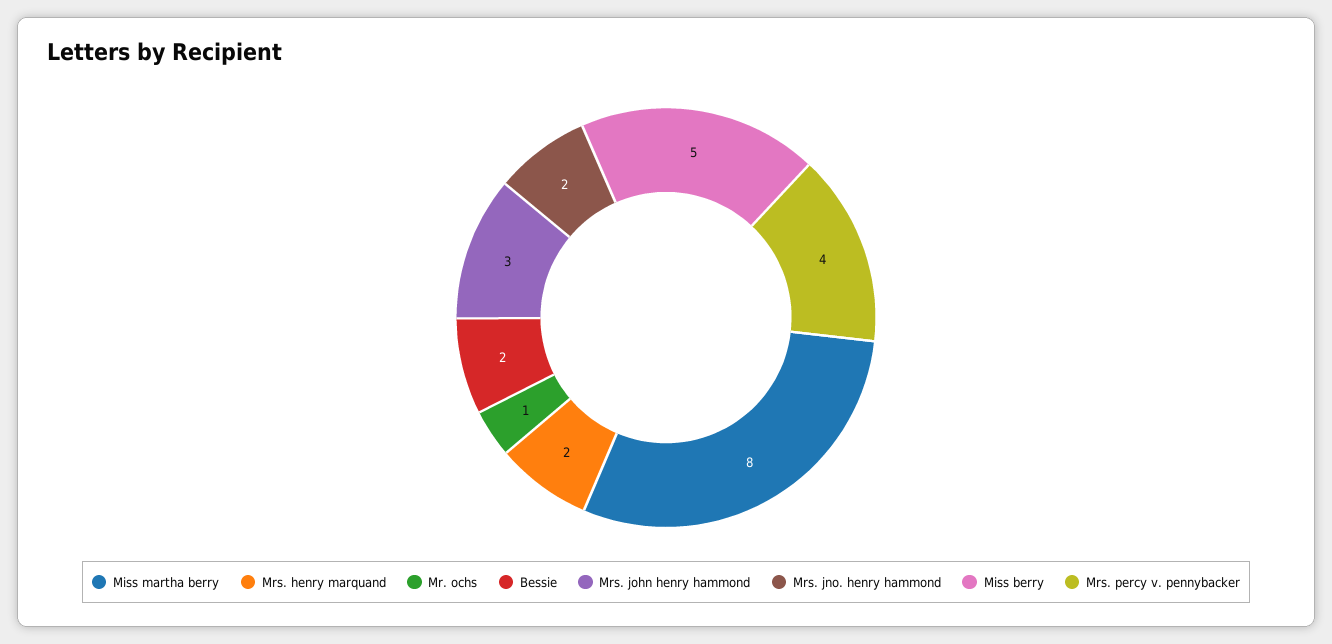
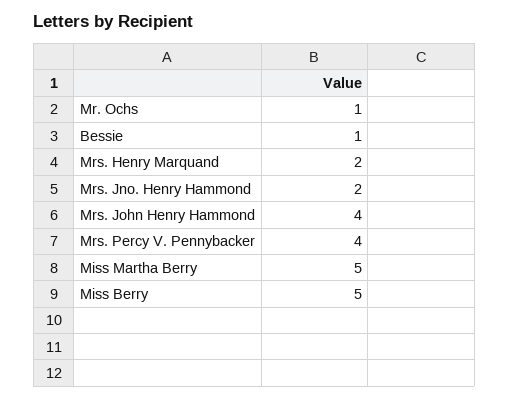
  {
-   "Miss martha berry": 8,
+   "Miss martha berry": 5,
    "Mrs. henry marquand": 2,
    "Mr. ochs": 1,
-   "Bessie": 2,
+   "Bessie": 1,
-   "Mrs. john henry hammond": 3,
+   "Mrs. john henry hammond": 4,
    "Mrs. jno. henry hammond": 2,
    "Miss berry": 5,
    "Mrs. percy v. pennybacker": 4
  }

